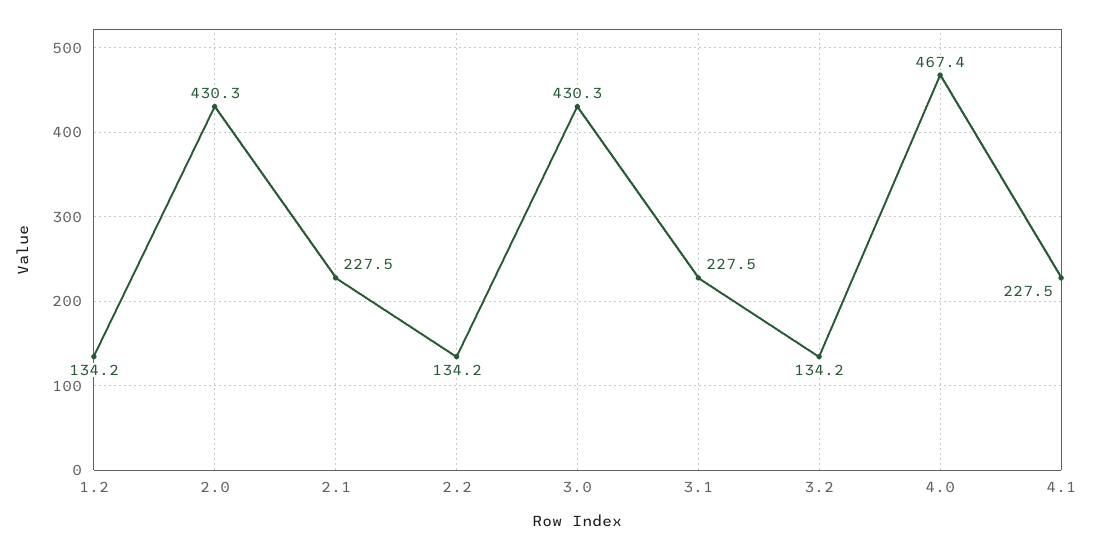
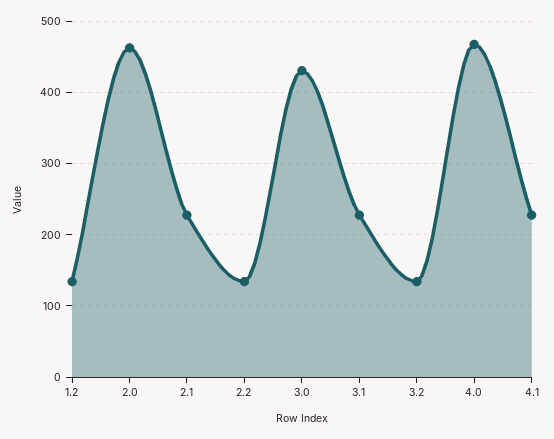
  {
    "1.2": 134.2,
-   "2.0": 430.3,
+   "2.0": 460,
    "2.1": 227.5,
    "2.2": 134.2,
    "3.0": 430.3,
    "3.1": 227.5,
    "3.2": 134.2,
    "4.0": 467.4,
    "4.1": 227.5
  }

